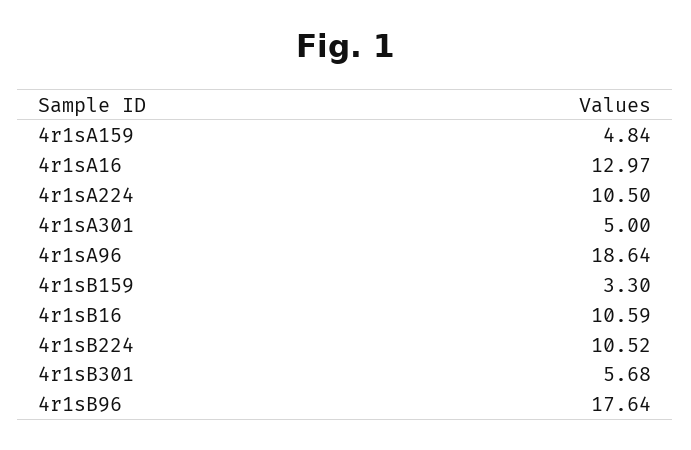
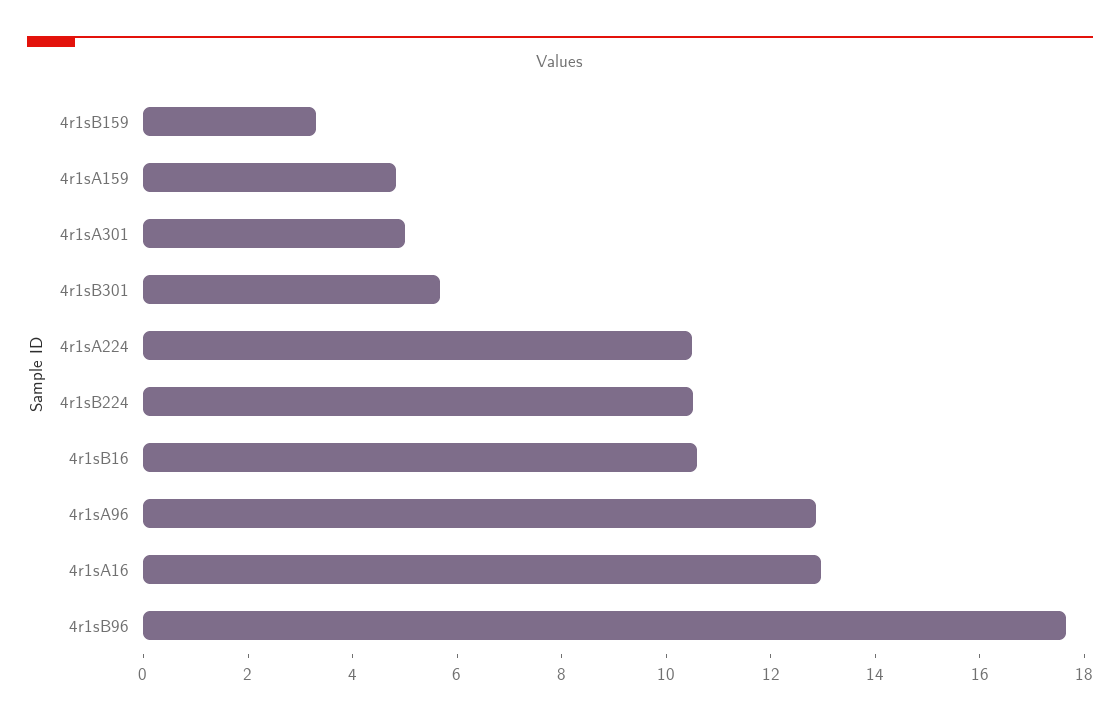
  {
    "4r1sA159": 4.84,
    "4r1sA16": 12.97,
    "4r1sA224": 10.5,
    "4r1sA301": 5,
-   "4r1sA96": 18.64,
+   "4r1sA96": 13,
    "4r1sB159": 3.3,
    "4r1sB16": 10.59,
    "4r1sB224": 10.52,
    "4r1sB301": 5.68,
    "4r1sB96": 17.64
  }

